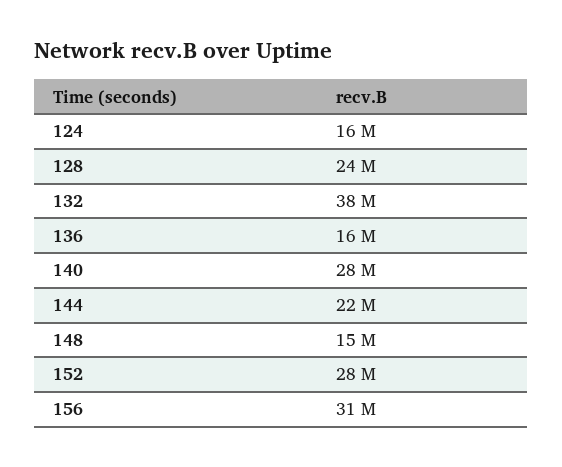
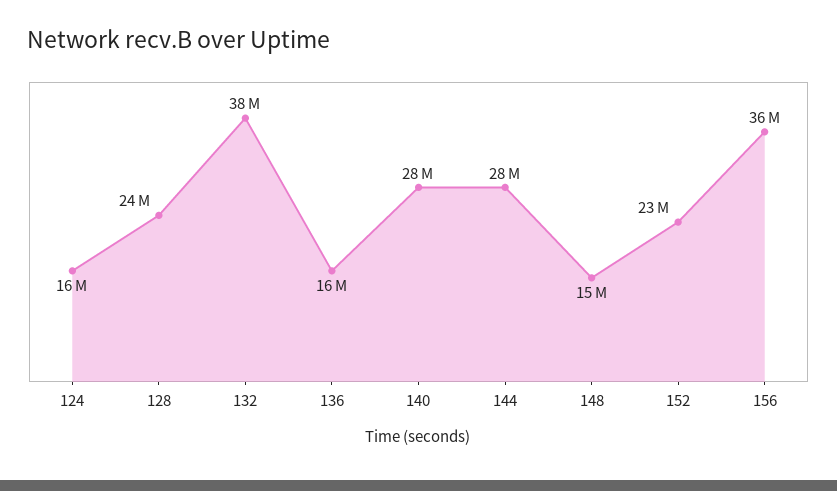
  {
    "124": 16000000,
    "128": 24000000,
    "132": 38000000,
    "136": 16000000,
    "140": 28000000,
-   "144": 22000000,
+   "144": 28000000,
    "148": 15000000,
-   "152": 28000000,
+   "152": 23000000,
-   "156": 31000000
+   "156": 36000000
  }

